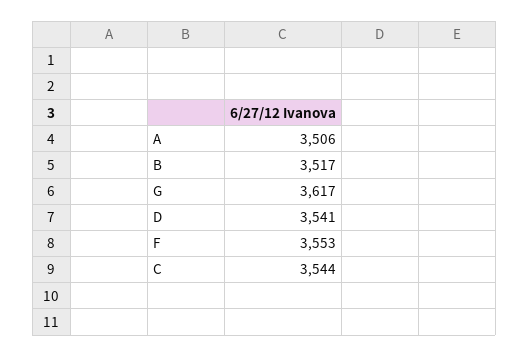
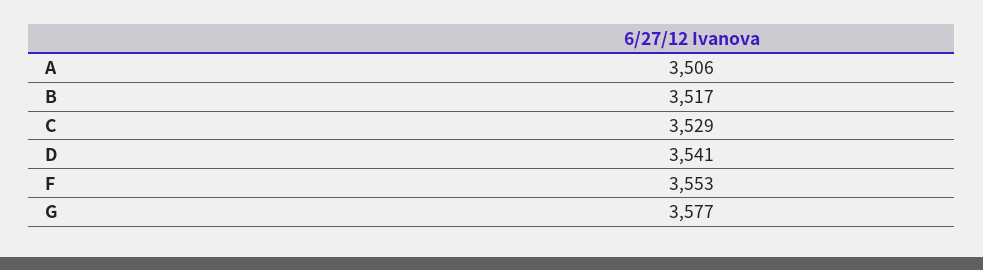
  {
    "A": 3506,
    "B": 3517,
-   "G": 3617,
+   "G": 3577,
    "D": 3541,
    "F": 3553,
-   "C": 3544
+   "C": 3529
  }

